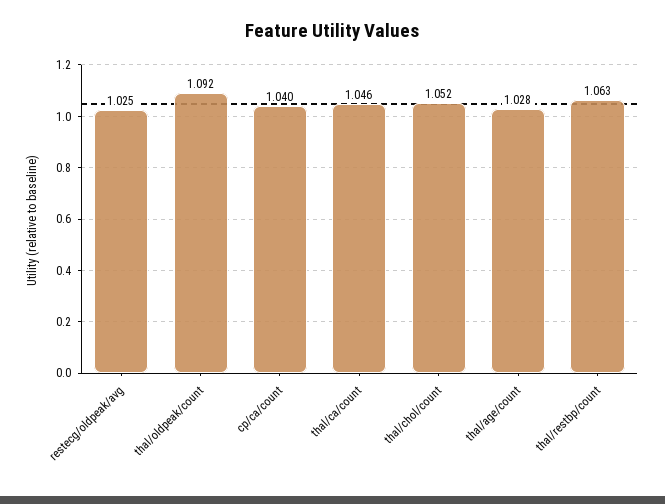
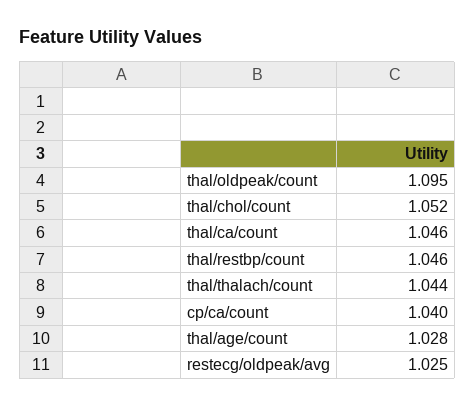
  {
    "restecg/oldpeak/avg": 1.025,
-   "thal/oldpeak/count": 1.092,
+   "thal/oldpeak/count": 1.095,
    "cp/ca/count": 1.04,
    "thal/ca/count": 1.046,
    "thal/chol/count": 1.052,
    "thal/age/count": 1.028,
-   "thal/restbp/count": 1.063
+   "thal/restbp/count": 1.046,
+   "thal/thalach/count": 1.044
  }

